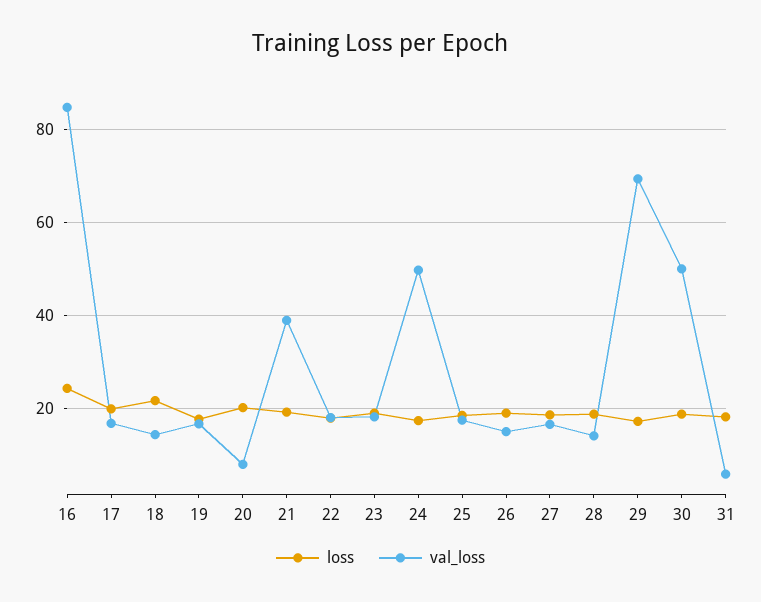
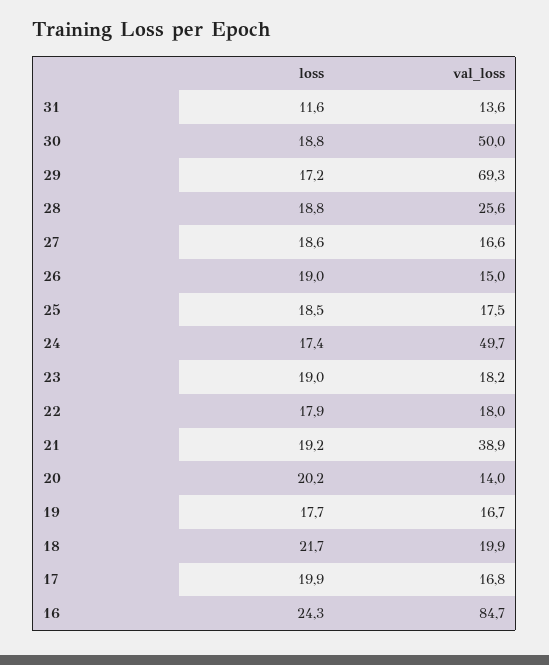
  {
    "loss": {
      "16": 24.3,
      "17": 19.9,
      "18": 21.7,
      "19": 17.7,
      "20": 20.2,
      "21": 19.2,
      "22": 17.9,
      "23": 19,
      "24": 17.4,
      "25": 18.5,
      "26": 19,
      "27": 18.6,
      "28": 18.8,
      "29": 17.2,
      "30": 18.8,
-     "31": 18
+     "31": 11.6
    },
    "val_loss": {
      "16": 84.7,
      "17": 16.8,
-     "18": 14,
+     "18": 19.9,
      "19": 16.7,
-     "20": 8,
+     "20": 14,
      "21": 38.9,
      "22": 18,
      "23": 18.2,
      "24": 49.7,
      "25": 17.5,
      "26": 15,
      "27": 16.6,
-     "28": 14,
+     "28": 25.6,
      "29": 69.3,
      "30": 50,
-     "31": 6
+     "31": 13.6
    }
  }

